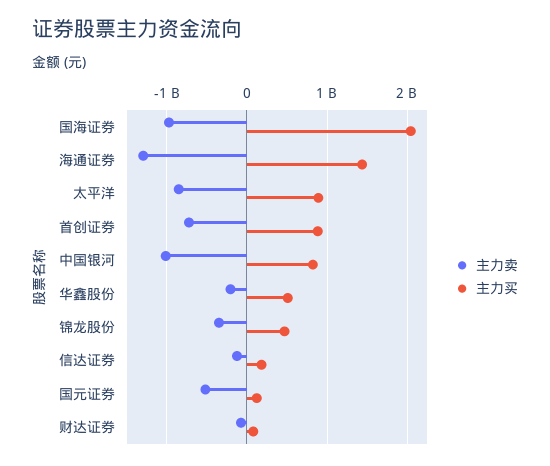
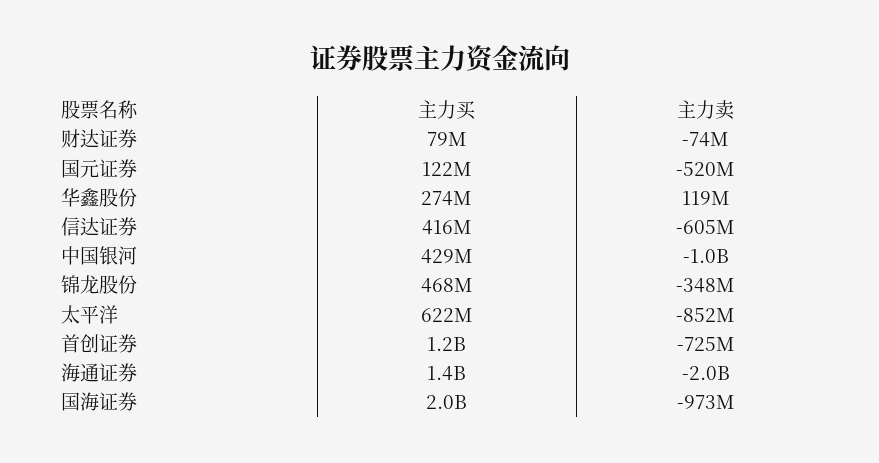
  {
    "主力卖": {
      "国海证券": -973000000,
-     "海通证券": -1300000000,
+     "海通证券": -2000000000,
      "太平洋": -852000000,
      "首创证券": -725000000,
      "中国银河": -1000000000,
-     "华鑫股份": -200000000,
+     "华鑫股份": 119000000,
      "锦龙股份": -348000000,
-     "信达证券": -100000000,
+     "信达证券": -605000000,
      "国元证券": -520000000,
      "财达证券": -74000000
    },
    "主力买": {
      "国海证券": 2000000000,
      "海通证券": 1400000000,
-     "太平洋": 900000000,
+     "太平洋": 622000000,
-     "首创证券": 900000000,
+     "首创证券": 1200000000,
-     "中国银河": 800000000,
+     "中国银河": 429000000,
-     "华鑫股份": 500000000,
+     "华鑫股份": 274000000,
      "锦龙股份": 468000000,
-     "信达证券": 200000000,
+     "信达证券": 416000000,
      "国元证券": 122000000,
      "财达证券": 79000000
    }
  }

